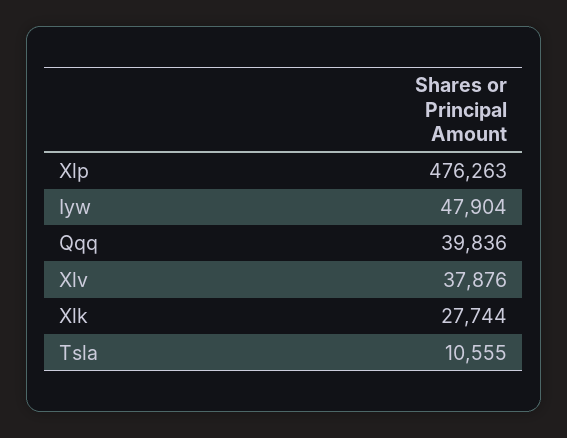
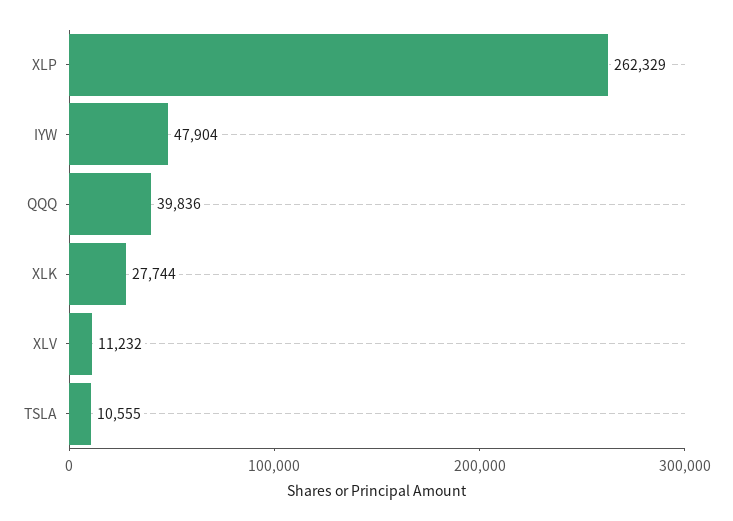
  {
-   "Xlp": 476263,
+   "Xlp": 262329,
    "Iyw": 47904,
    "Qqq": 39836,
-   "Xlv": 37876,
+   "Xlv": 11232,
    "Xlk": 27744,
    "Tsla": 10555
  }

